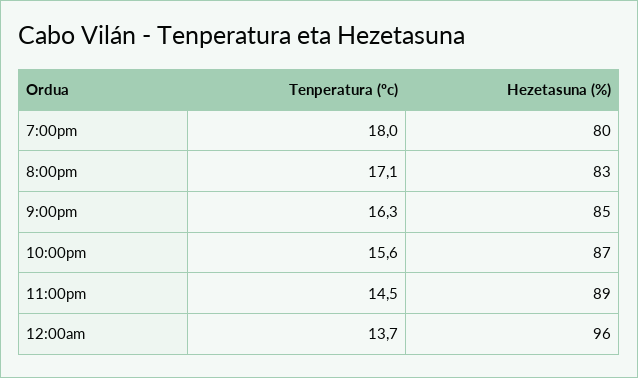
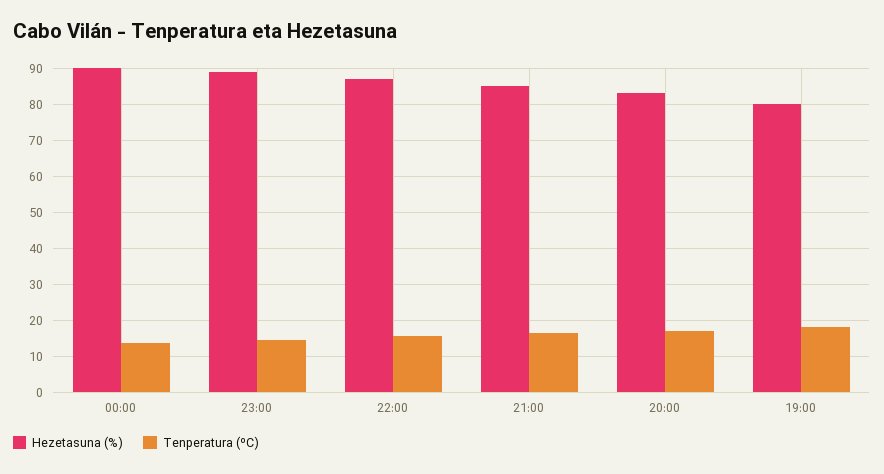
  {
    "Tenperatura (ºc)": {
      "7:00pm": 18,
      "8:00pm": 17.1,
      "9:00pm": 16.3,
      "10:00pm": 15.6,
      "11:00pm": 14.5,
      "12:00am": 13.7
    },
    "Hezetasuna (%)": {
      "7:00pm": 80,
      "8:00pm": 83,
      "9:00pm": 85,
      "10:00pm": 87,
      "11:00pm": 89,
-     "12:00am": 96
+     "12:00am": 90
    }
  }

